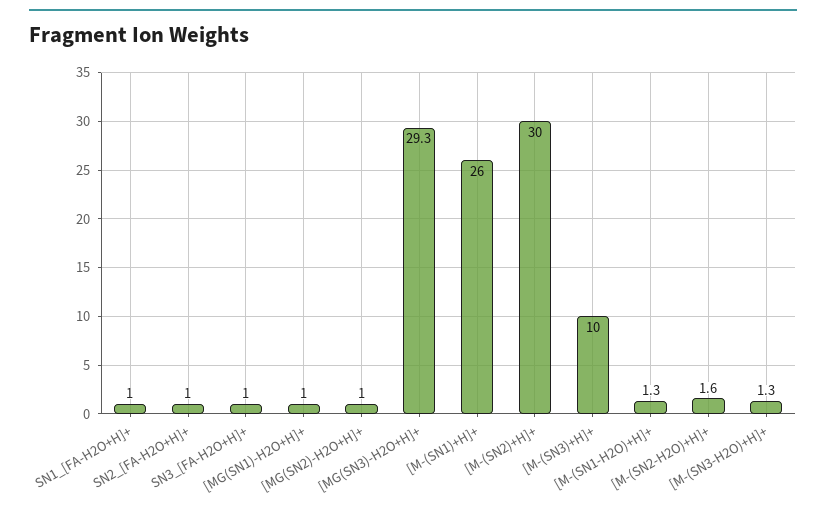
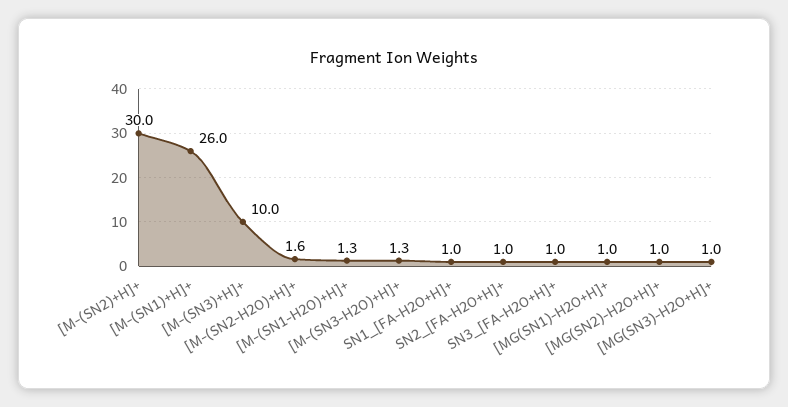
  {
    "SN1_[FA-H2O+H]+": 1,
    "SN2_[FA-H2O+H]+": 1,
    "SN3_[FA-H2O+H]+": 1,
    "[MG(SN1)-H2O+H]+": 1,
    "[MG(SN2)-H2O+H]+": 1,
-   "[MG(SN3)-H2O+H]+": 29.3,
+   "[MG(SN3)-H2O+H]+": 1,
    "[M-(SN1)+H]+": 26,
    "[M-(SN2)+H]+": 30,
    "[M-(SN3)+H]+": 10,
    "[M-(SN1-H2O)+H]+": 1.3,
    "[M-(SN2-H2O)+H]+": 1.6,
    "[M-(SN3-H2O)+H]+": 1.3
  }

